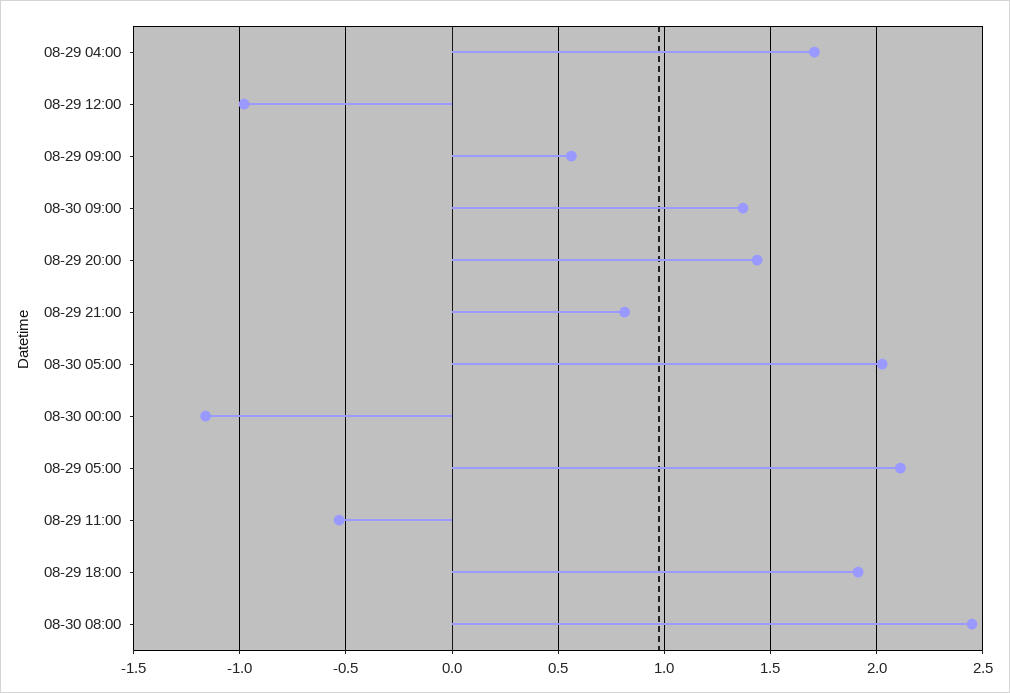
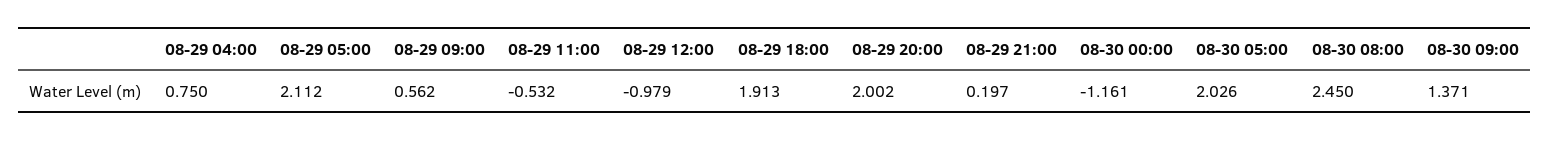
  {
-   "08-29 04:00": 1.7,
+   "08-29 04:00": 0.75,
    "08-29 12:00": -0.979,
    "08-29 09:00": 0.562,
    "08-30 09:00": 1.371,
-   "08-29 20:00": 1.45,
+   "08-29 20:00": 2.002,
-   "08-29 21:00": 0.8,
+   "08-29 21:00": 0.197,
    "08-30 05:00": 2.026,
    "08-30 00:00": -1.161,
    "08-29 05:00": 2.112,
    "08-29 11:00": -0.532,
    "08-29 18:00": 1.913,
    "08-30 08:00": 2.45
  }

